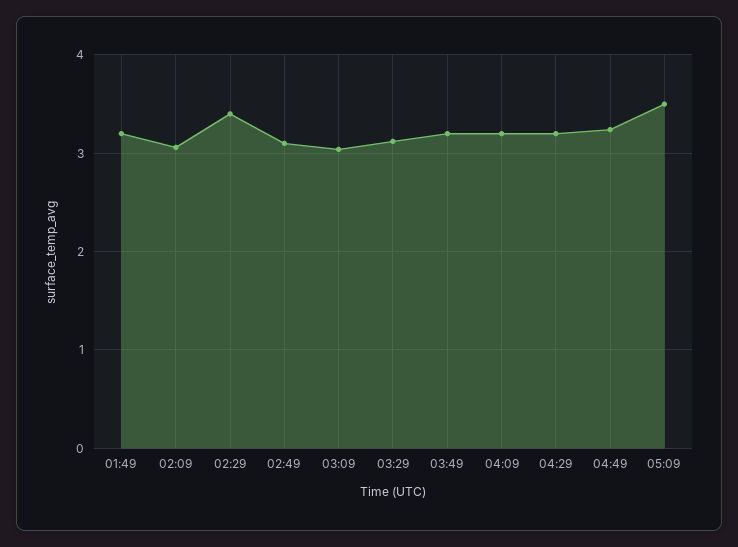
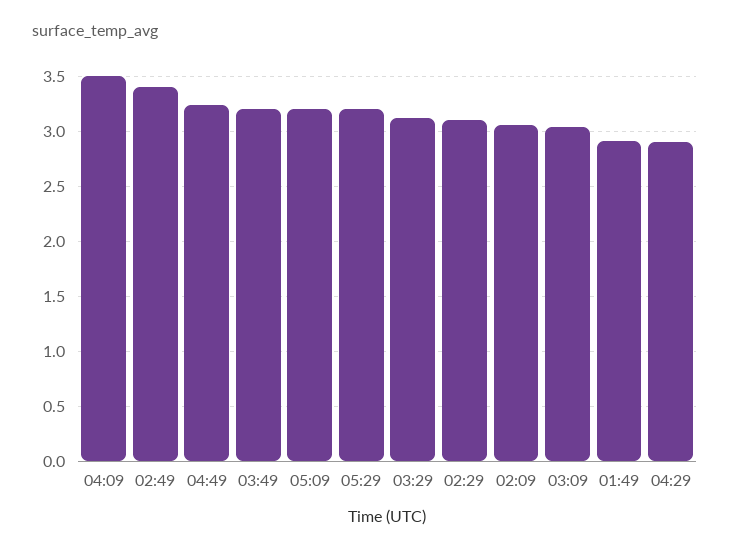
  {
-   "01:49": 3.2,
+   "01:49": 2.9,
    "02:09": 3.1,
-   "02:29": 3.4,
+   "02:29": 3.1,
-   "02:49": 3.1,
+   "02:49": 3.4,
    "03:09": 3,
    "03:29": 3.1,
    "03:49": 3.2,
-   "04:09": 3.2,
+   "04:09": 3.5,
-   "04:29": 3.2,
+   "04:29": 2.9,
    "04:49": 3.2,
-   "05:09": 3.5
+   "05:09": 3.2,
+   "05:29": 3.2
  }

